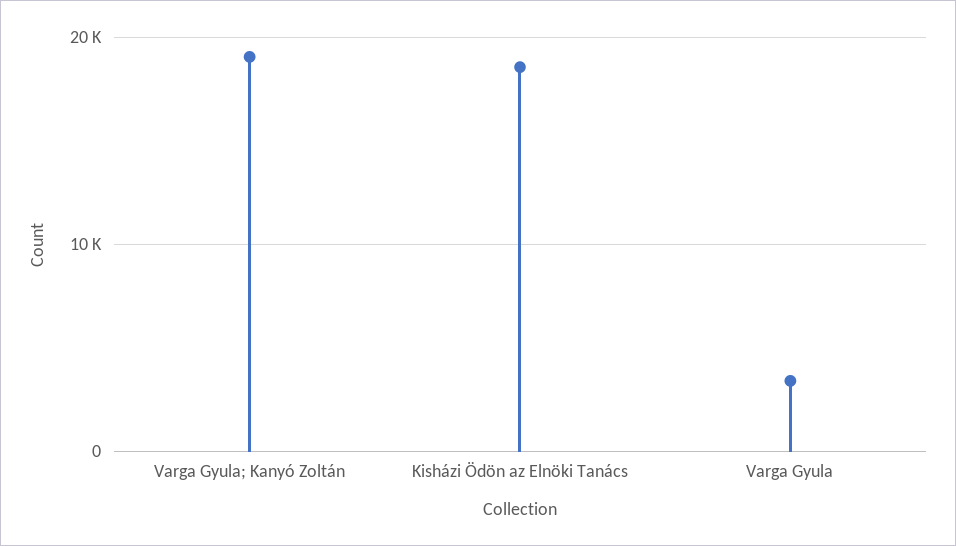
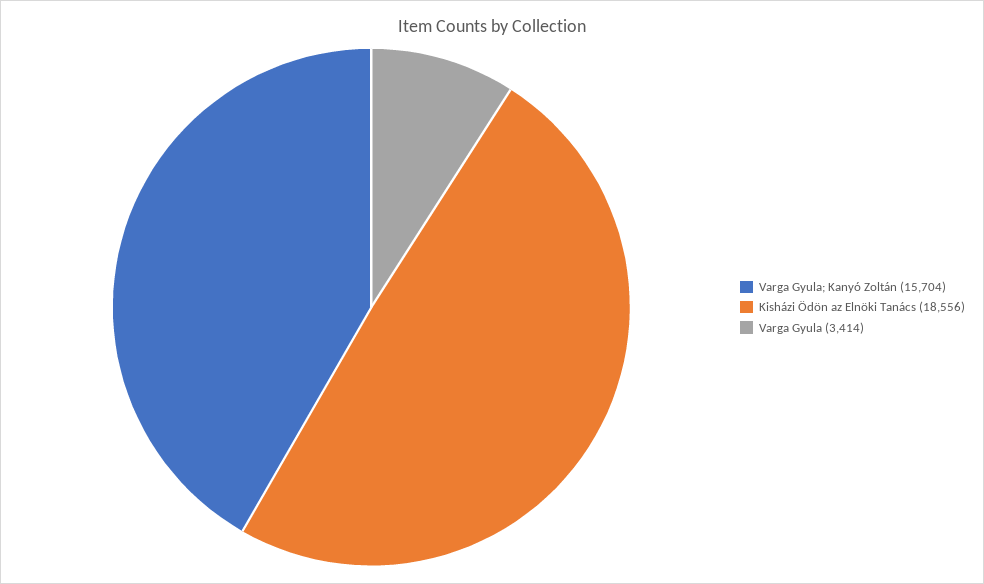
  {
-   "Varga Gyula; Kanyó Zoltán": 19000,
+   "Varga Gyula; Kanyó Zoltán": 15704,
    "Kisházi Ödön az Elnöki Tanács": 18556,
    "Varga Gyula": 3414
  }

